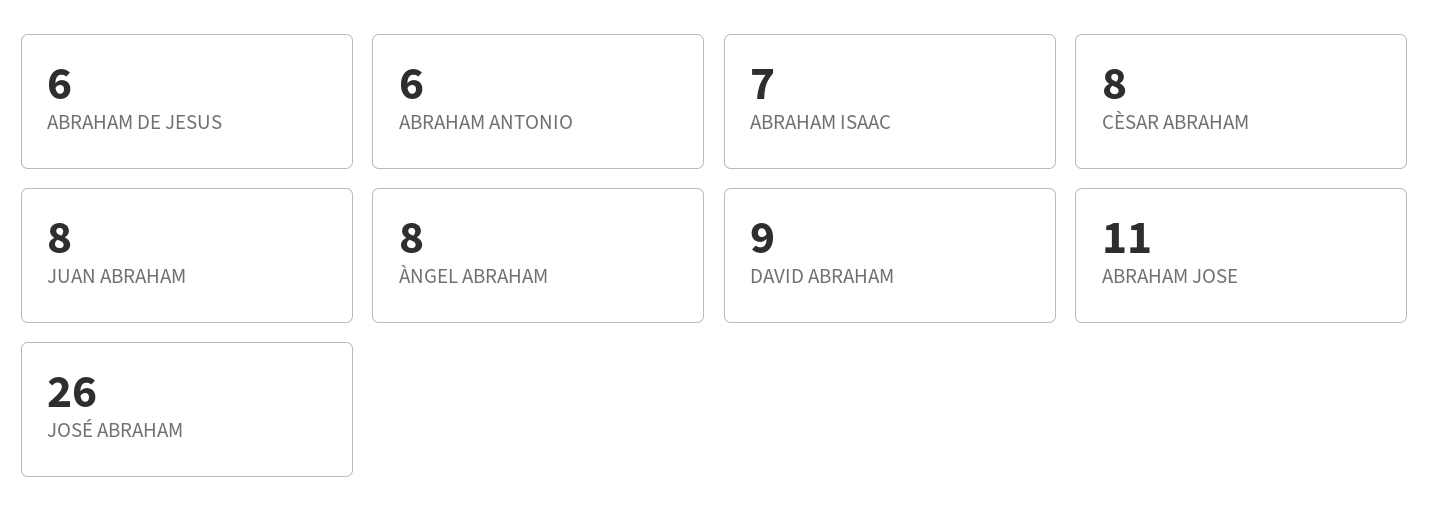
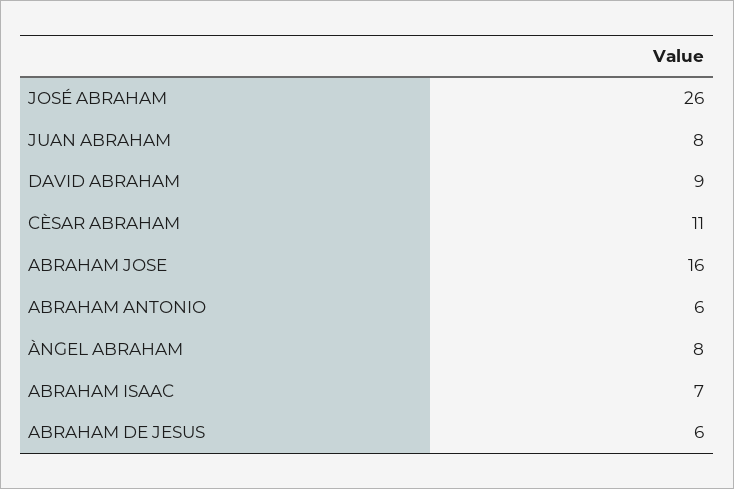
  {
    "ABRAHAM DE JESUS": 6,
    "ABRAHAM ANTONIO": 6,
    "ABRAHAM ISAAC": 7,
-   "CÈSAR ABRAHAM": 8,
+   "CÈSAR ABRAHAM": 11,
    "JUAN ABRAHAM": 8,
    "ÀNGEL ABRAHAM": 8,
    "DAVID ABRAHAM": 9,
-   "ABRAHAM JOSE": 11,
+   "ABRAHAM JOSE": 16,
    "JOSÉ ABRAHAM": 26
  }

